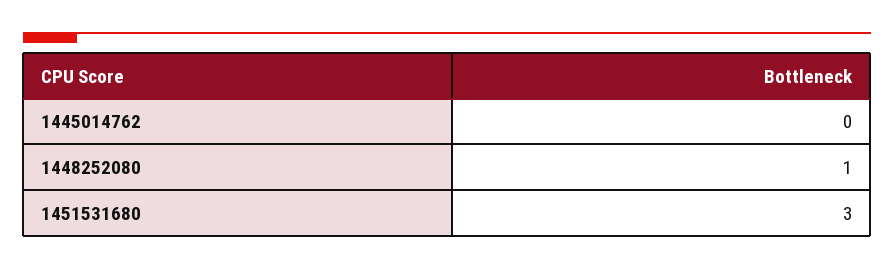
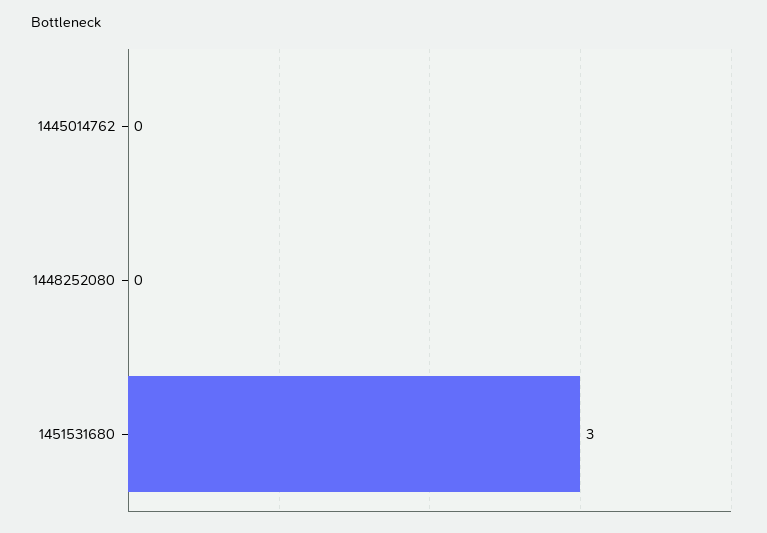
  {
    "1445014762": 0,
-   "1448252080": 1,
+   "1448252080": 0,
    "1451531680": 3
  }

